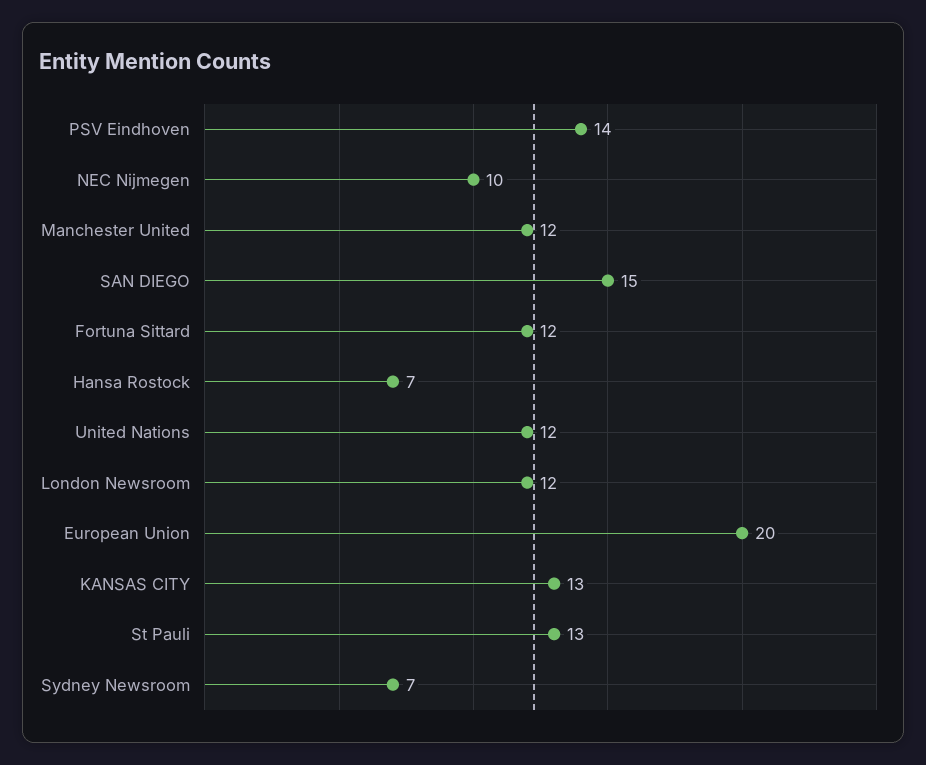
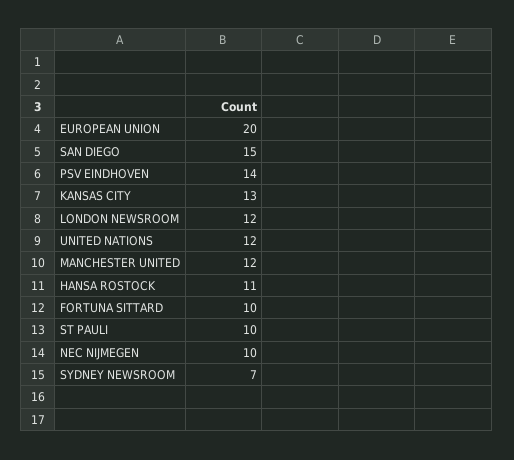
  {
    "PSV Eindhoven": 14,
    "NEC Nijmegen": 10,
    "Manchester United": 12,
    "SAN DIEGO": 15,
-   "Fortuna Sittard": 12,
+   "Fortuna Sittard": 10,
-   "Hansa Rostock": 7,
+   "Hansa Rostock": 11,
    "United Nations": 12,
    "London Newsroom": 12,
    "European Union": 20,
    "KANSAS CITY": 13,
-   "St Pauli": 13,
+   "St Pauli": 10,
    "Sydney Newsroom": 7
  }

